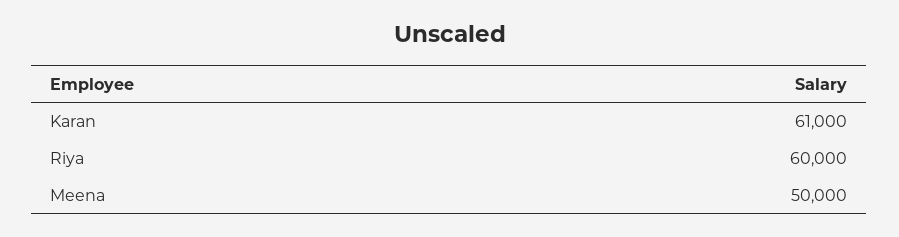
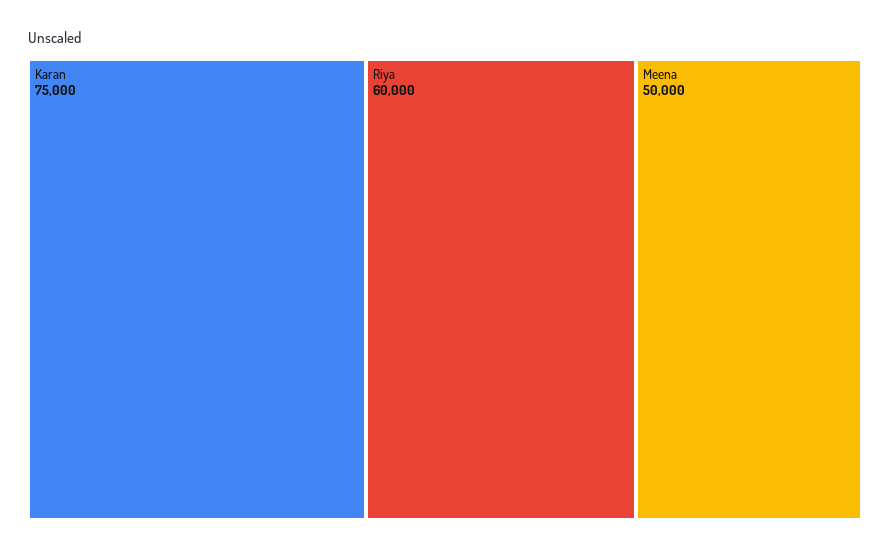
  {
-   "Karan": 61000,
+   "Karan": 75000,
    "Riya": 60000,
    "Meena": 50000
  }

